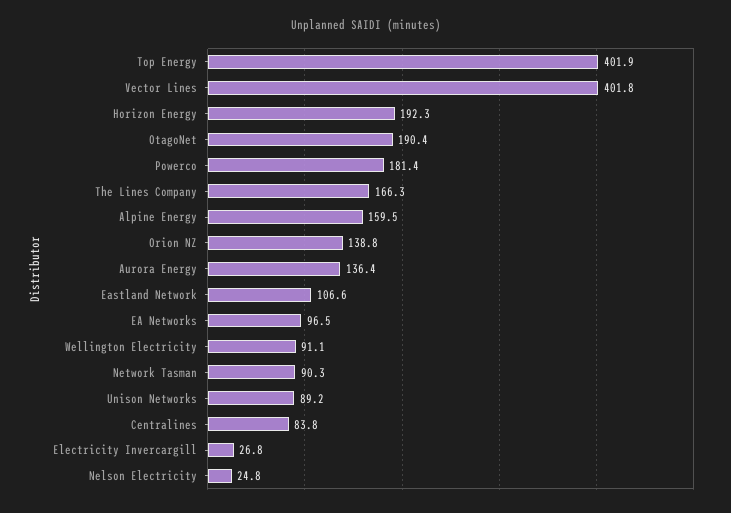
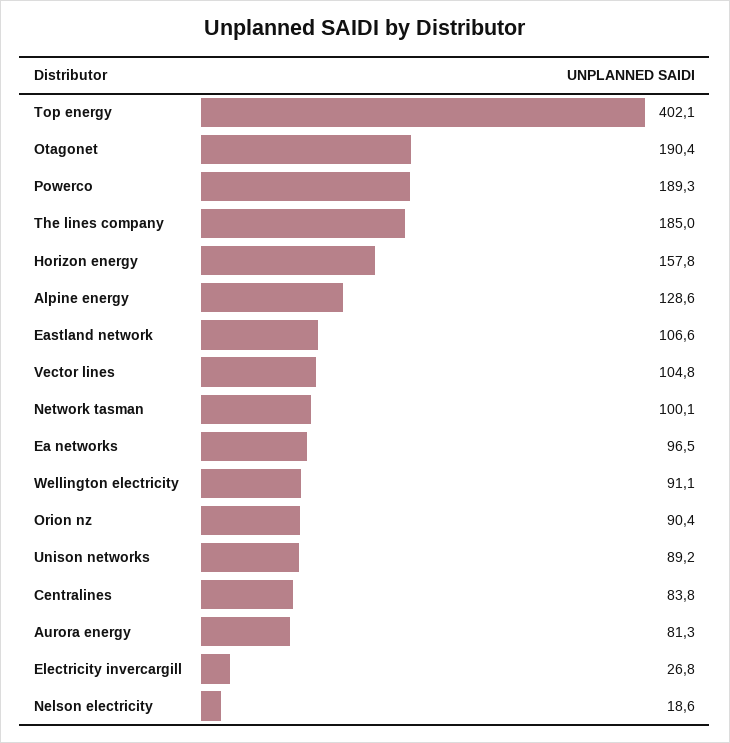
  {
-   "Top Energy": 401.9,
+   "Top Energy": 402.1,
-   "Vector Lines": 401.8,
+   "Vector Lines": 104.8,
-   "Horizon Energy": 192.3,
+   "Horizon Energy": 157.8,
    "OtagoNet": 190.4,
-   "Powerco": 181.4,
+   "Powerco": 189.3,
-   "The Lines Company": 166.3,
+   "The Lines Company": 185,
-   "Alpine Energy": 159.5,
+   "Alpine Energy": 128.6,
-   "Orion NZ": 138.8,
+   "Orion NZ": 90.4,
-   "Aurora Energy": 136.4,
+   "Aurora Energy": 81.3,
    "Eastland Network": 106.6,
    "EA Networks": 96.5,
    "Wellington Electricity": 91.1,
-   "Network Tasman": 90.3,
+   "Network Tasman": 100.1,
    "Unison Networks": 89.2,
    "Centralines": 83.8,
    "Electricity Invercargill": 26.8,
-   "Nelson Electricity": 24.8
+   "Nelson Electricity": 18.6
  }

